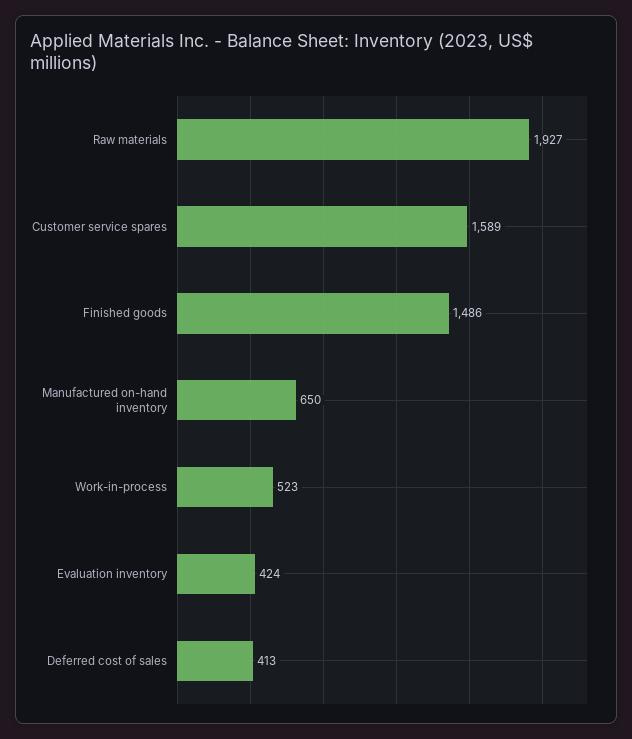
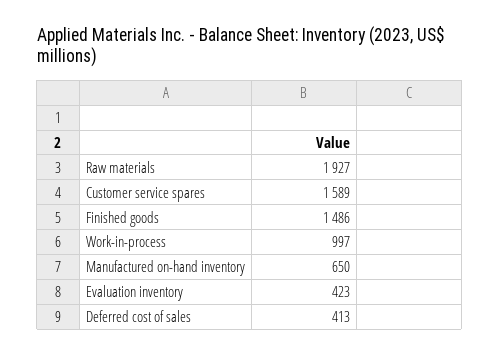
  {
    "Raw materials": 1927,
    "Customer service spares": 1589,
    "Finished goods": 1486,
    "Manufactured on-hand inventory": 650,
-   "Work-in-process": 523,
+   "Work-in-process": 997,
-   "Evaluation inventory": 424,
+   "Evaluation inventory": 423,
    "Deferred cost of sales": 413
  }

